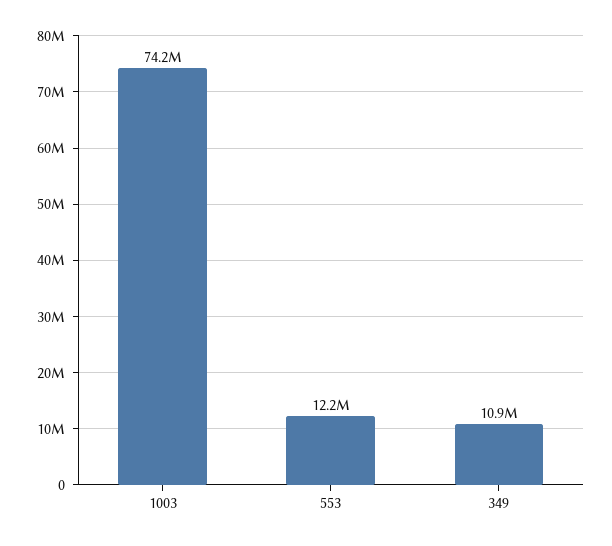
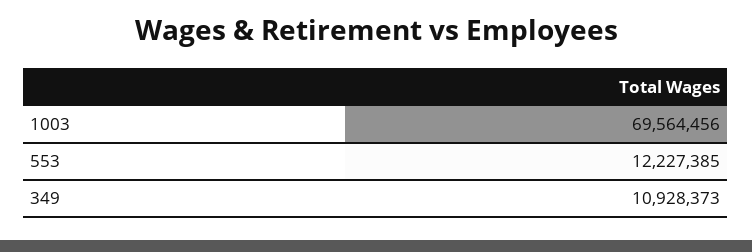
  {
-   "1003": 74200000,
+   "1003": 69564456,
    "553": 12227385,
    "349": 10928373
  }

